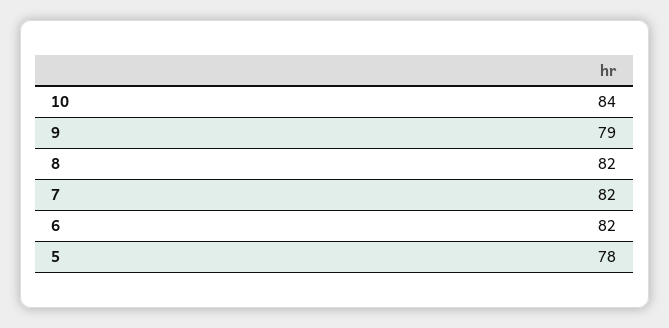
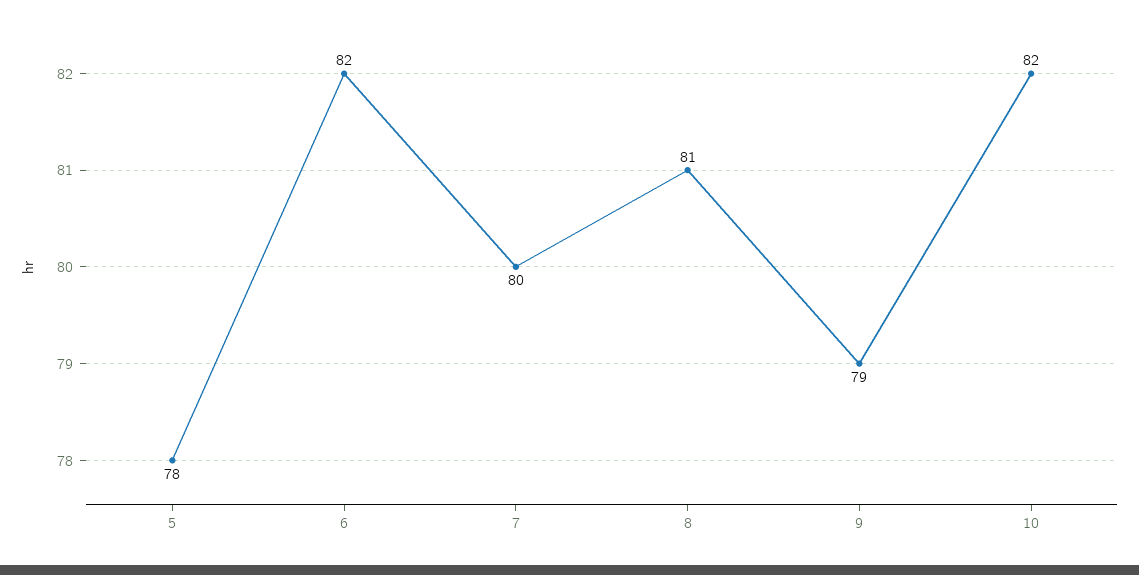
  {
-   "10": 84,
+   "10": 82,
    "9": 79,
-   "8": 82,
+   "8": 81,
-   "7": 82,
+   "7": 80,
    "6": 82,
    "5": 78
  }

